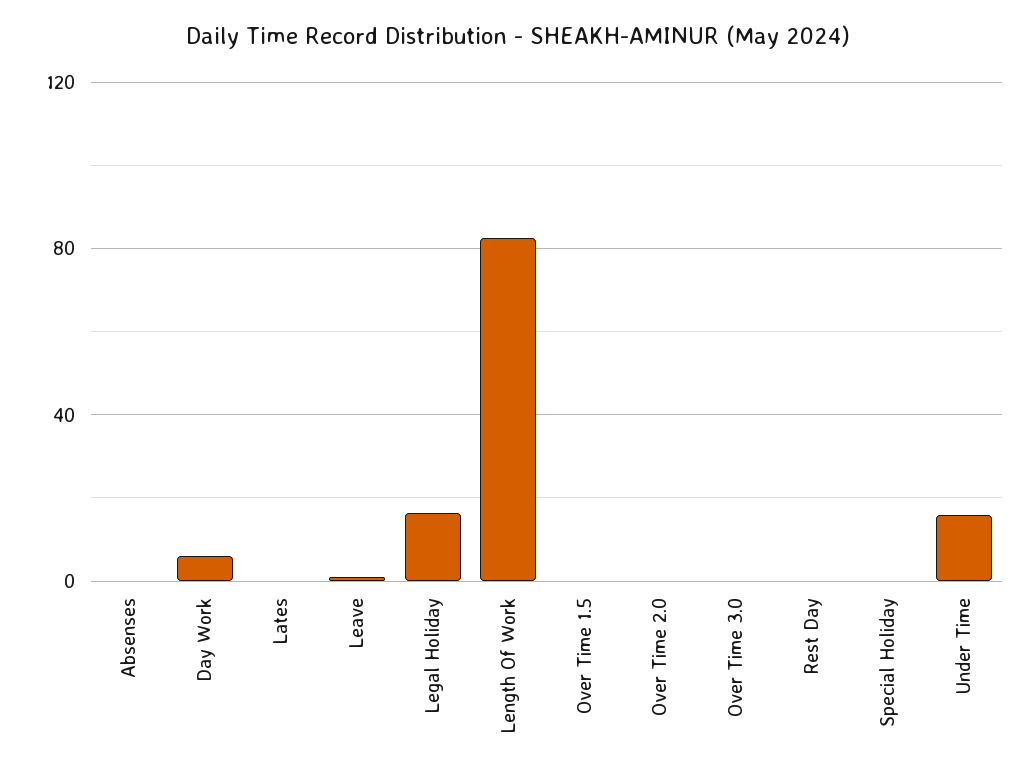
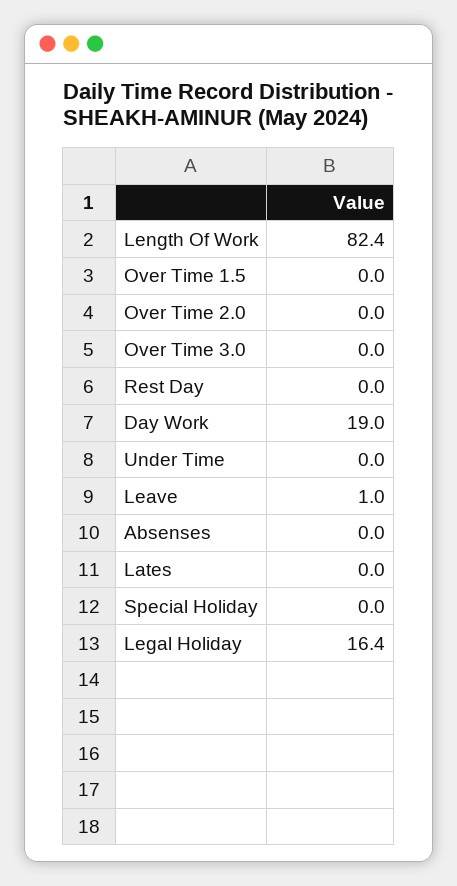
  {
    "Absenses": 0,
-   "Day Work": 5,
+   "Day Work": 19,
    "Lates": 0,
    "Leave": 1,
    "Legal Holiday": 16.4,
    "Length Of Work": 82.4,
    "Over Time 1.5": 0,
    "Over Time 2.0": 0,
    "Over Time 3.0": 0,
    "Rest Day": 0,
    "Special Holiday": 0,
-   "Under Time": 15
+   "Under Time": 0
  }

